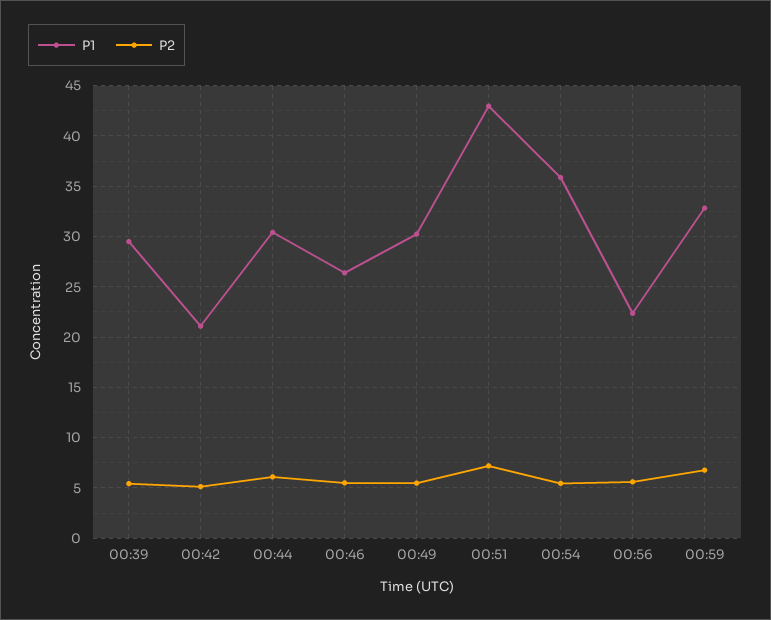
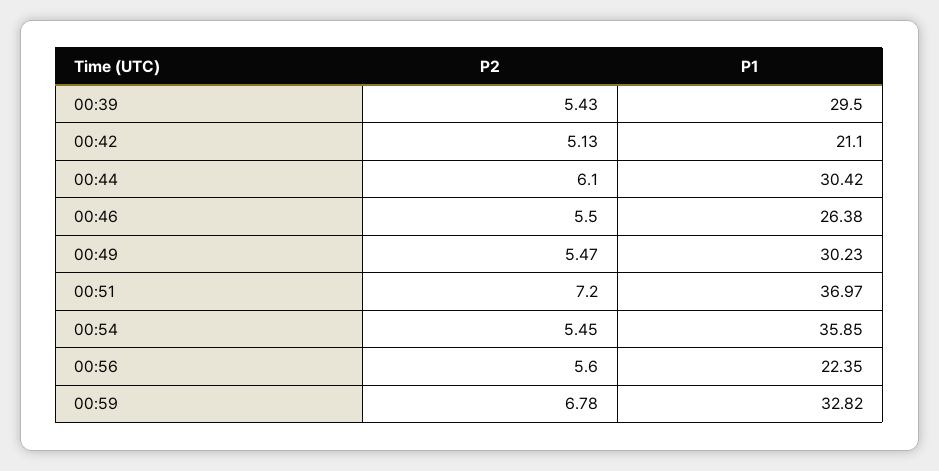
  {
    "P1": {
      "00:39": 29.5,
      "00:42": 21.1,
      "00:44": 30.42,
      "00:46": 26.38,
      "00:49": 30.23,
-     "00:51": 43,
+     "00:51": 36.97,
      "00:54": 35.85,
      "00:56": 22.35,
      "00:59": 32.82
    },
    "P2": {
      "00:39": 5.43,
      "00:42": 5.13,
      "00:44": 6.1,
      "00:46": 5.5,
      "00:49": 5.47,
      "00:51": 7.2,
      "00:54": 5.45,
      "00:56": 5.6,
      "00:59": 6.78
    }
  }

